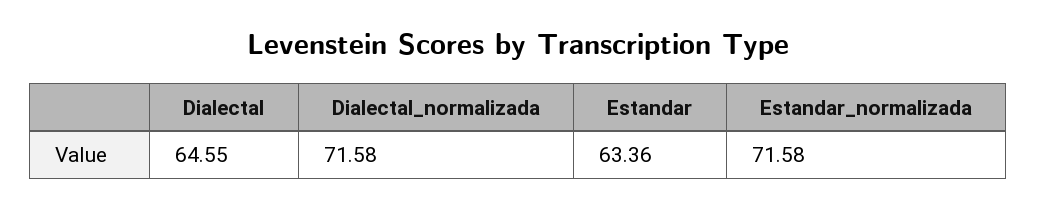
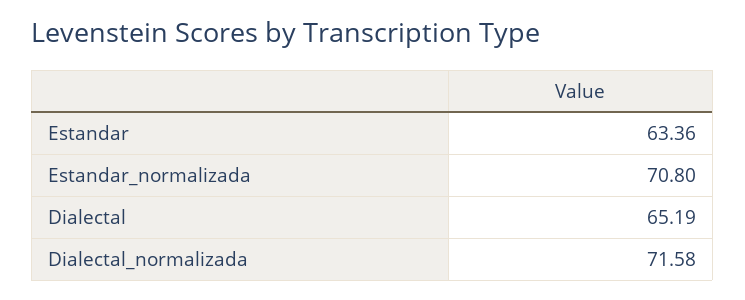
  {
-   "Dialectal": 64.55,
+   "Dialectal": 65.19,
    "Dialectal_normalizada": 71.58,
    "Estandar": 63.36,
-   "Estandar_normalizada": 71.58
+   "Estandar_normalizada": 70.8
  }

